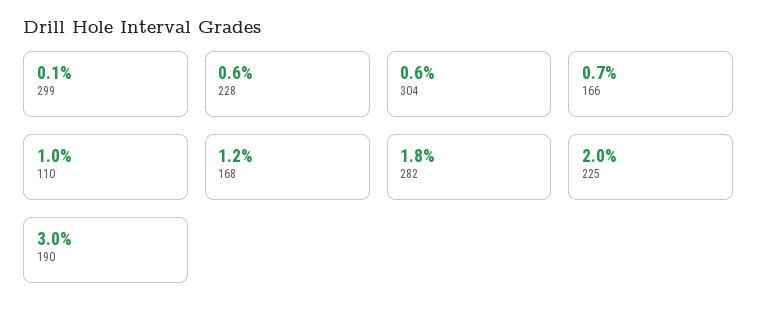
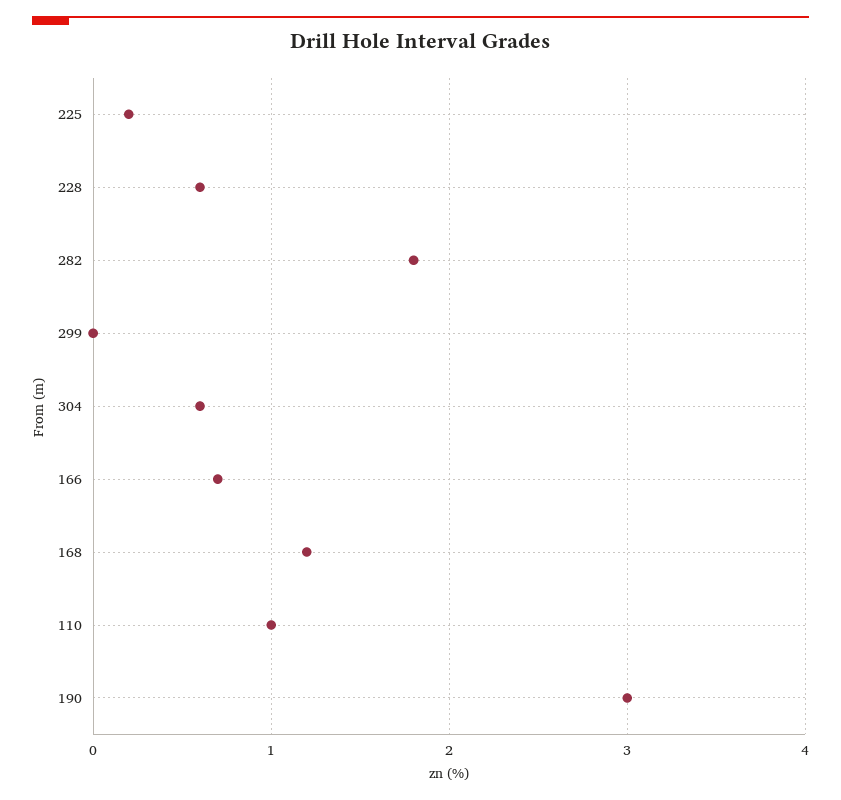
  {
-   "299": 0.1,
+   "299": 0,
    "228": 0.6,
    "304": 0.6,
    "166": 0.7,
    "110": 1,
    "168": 1.2,
    "282": 1.8,
-   "225": 2,
+   "225": 0.2,
    "190": 3
  }

